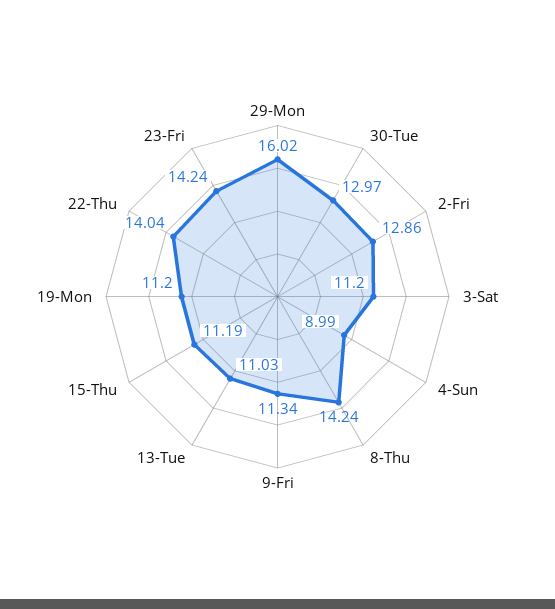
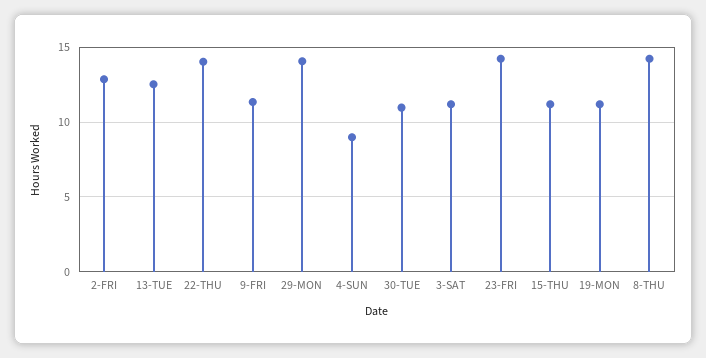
  {
-   "29-Mon": 16.02,
+   "29-Mon": 14,
-   "30-Tue": 12.97,
+   "30-Tue": 11,
    "2-Fri": 12.86,
    "3-Sat": 11.2,
    "4-Sun": 8.99,
    "8-Thu": 14.24,
    "9-Fri": 11.34,
-   "13-Tue": 11.03,
+   "13-Tue": 12.5,
    "15-Thu": 11.19,
    "19-Mon": 11.2,
    "22-Thu": 14.04,
    "23-Fri": 14.24
  }

